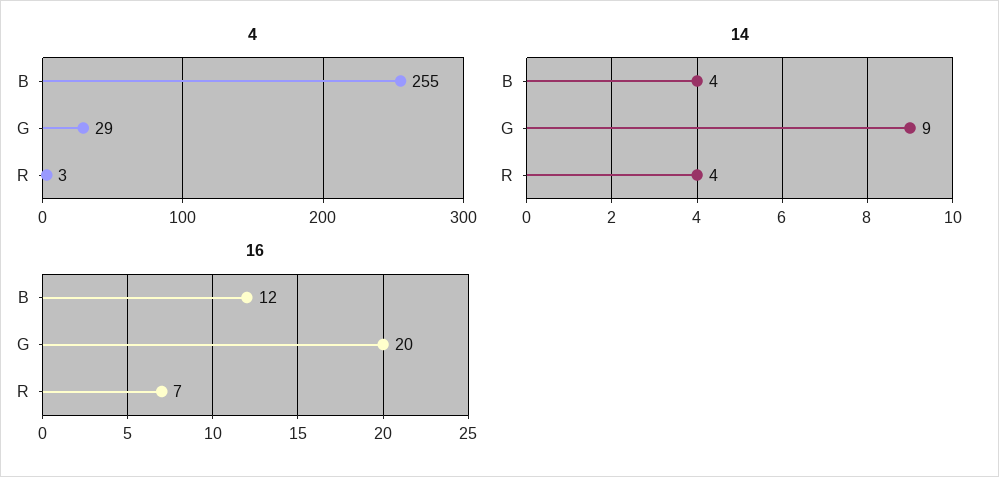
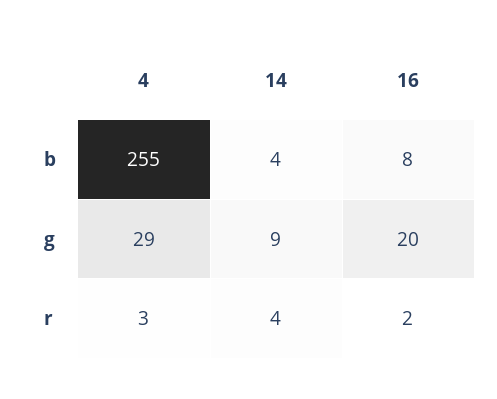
  {
    "4": {
      "B": 255,
      "G": 29,
      "R": 3
    },
    "14": {
      "B": 4,
      "G": 9,
      "R": 4
    },
    "16": {
-     "B": 12,
+     "B": 8,
      "G": 20,
-     "R": 7
+     "R": 2
    }
  }

